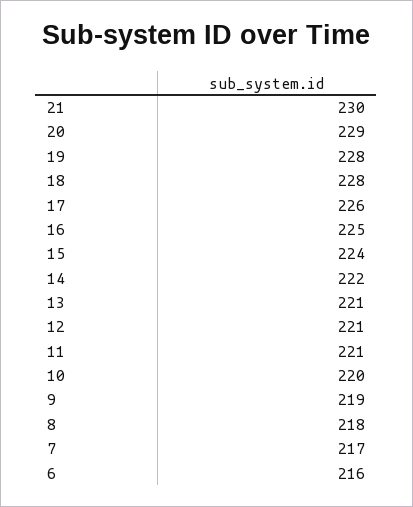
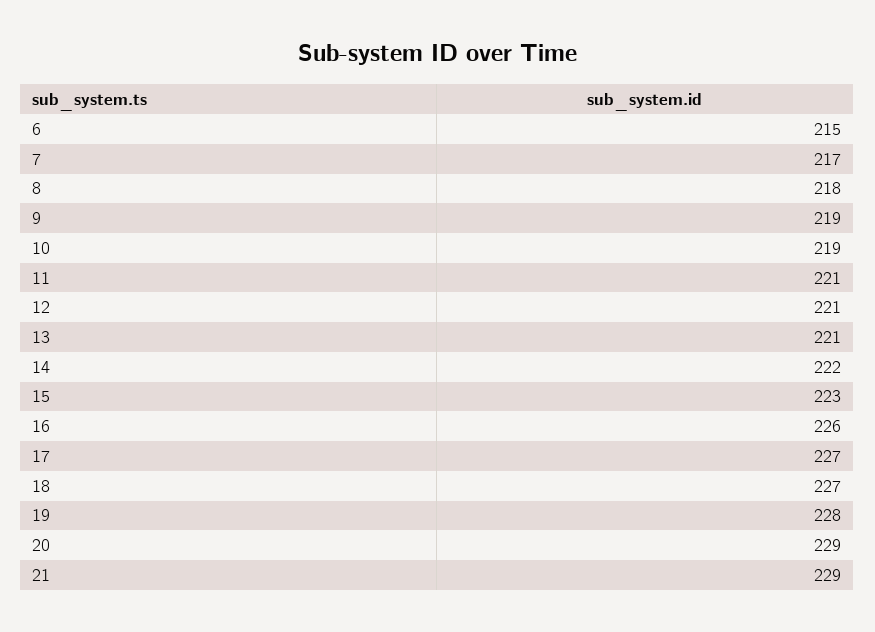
  {
-   "21": 230,
+   "21": 229,
    "20": 229,
    "19": 228,
-   "18": 228,
+   "18": 227,
-   "17": 226,
+   "17": 227,
-   "16": 225,
+   "16": 226,
-   "15": 224,
+   "15": 223,
    "14": 222,
    "13": 221,
    "12": 221,
    "11": 221,
-   "10": 220,
+   "10": 219,
    "9": 219,
    "8": 218,
    "7": 217,
-   "6": 216
+   "6": 215
  }

